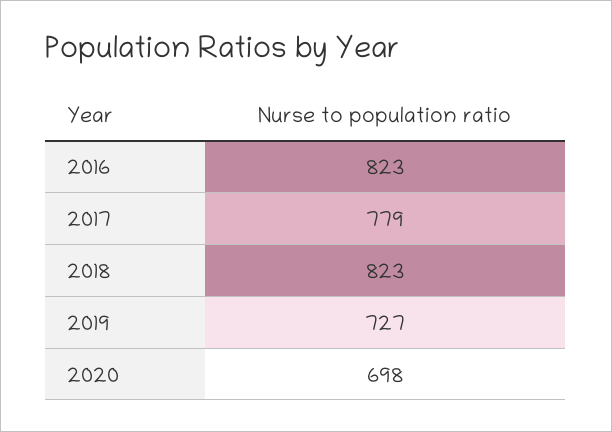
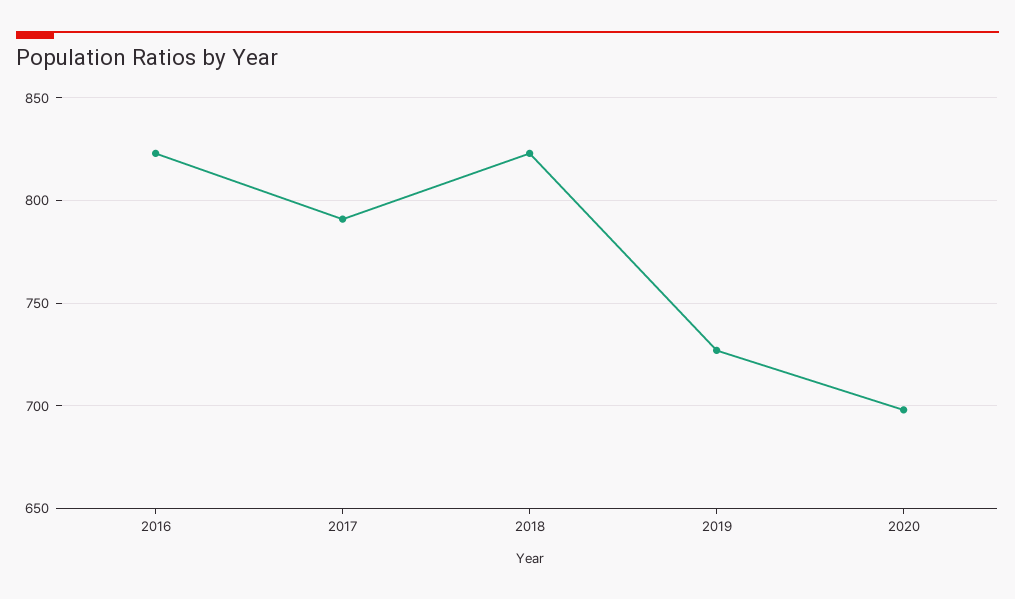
  {
    "2016": 823,
-   "2017": 779,
+   "2017": 790,
    "2018": 823,
    "2019": 727,
    "2020": 698
  }

